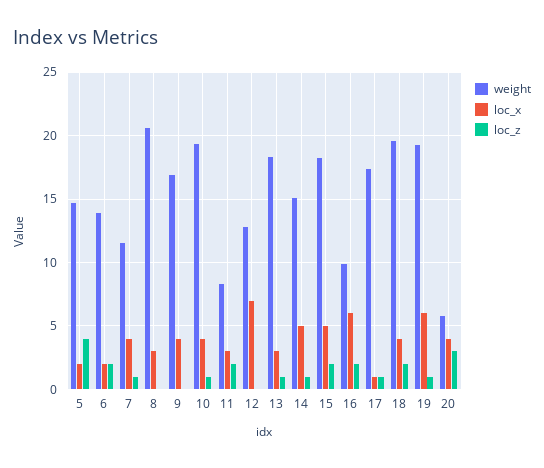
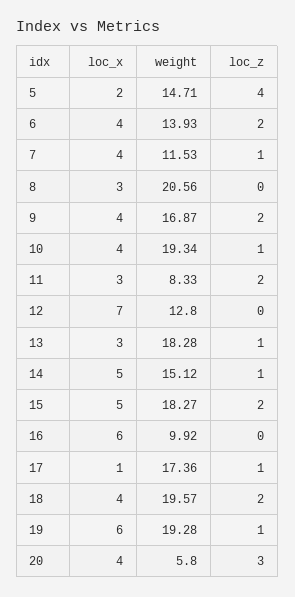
  {
    "weight": {
      "5": 14.71,
      "6": 13.93,
      "7": 11.53,
      "8": 20.56,
      "9": 16.87,
      "10": 19.34,
      "11": 8.33,
      "12": 12.8,
      "13": 18.28,
      "14": 15.12,
      "15": 18.27,
      "16": 9.92,
      "17": 17.36,
      "18": 19.57,
      "19": 19.28,
      "20": 5.8
    },
    "loc_x": {
      "5": 2,
-     "6": 2,
+     "6": 4,
      "7": 4,
      "8": 3,
      "9": 4,
      "10": 4,
      "11": 3,
      "12": 7,
      "13": 3,
      "14": 5,
      "15": 5,
      "16": 6,
      "17": 1,
      "18": 4,
      "19": 6,
      "20": 4
    },
    "loc_z": {
      "5": 4,
      "6": 2,
      "7": 1,
      "8": 0,
-     "9": 0,
+     "9": 2,
      "10": 1,
      "11": 2,
      "12": 0,
      "13": 1,
      "14": 1,
      "15": 2,
-     "16": 2,
+     "16": 0,
      "17": 1,
      "18": 2,
      "19": 1,
      "20": 3
    }
  }

